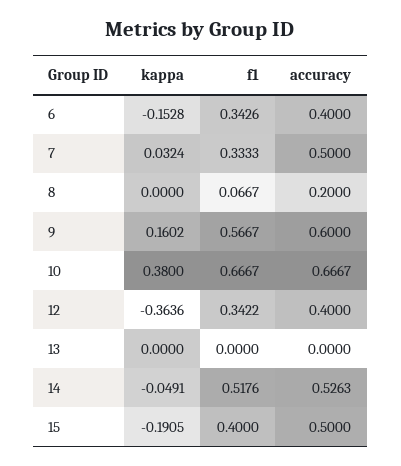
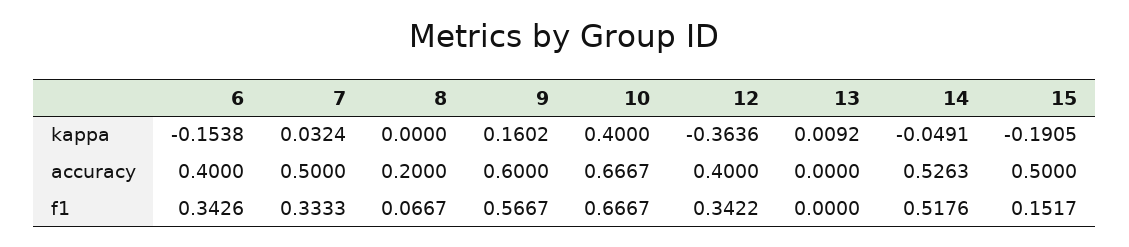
  {
    "kappa": {
-     "6": -0.1528,
+     "6": -0.1538,
      "7": 0.0324,
      "8": 0,
      "9": 0.1602,
-     "10": 0.38,
+     "10": 0.4,
      "12": -0.3636,
-     "13": 0,
+     "13": 0.0092,
      "14": -0.0491,
      "15": -0.1905
    },
    "f1": {
      "6": 0.3426,
      "7": 0.3333,
      "8": 0.0667,
      "9": 0.5667,
      "10": 0.6667,
      "12": 0.3422,
      "13": 0,
      "14": 0.5176,
-     "15": 0.4
+     "15": 0.1517
    },
    "accuracy": {
      "6": 0.4,
      "7": 0.5,
      "8": 0.2,
      "9": 0.6,
      "10": 0.6667,
      "12": 0.4,
      "13": 0,
      "14": 0.5263,
      "15": 0.5
    }
  }

